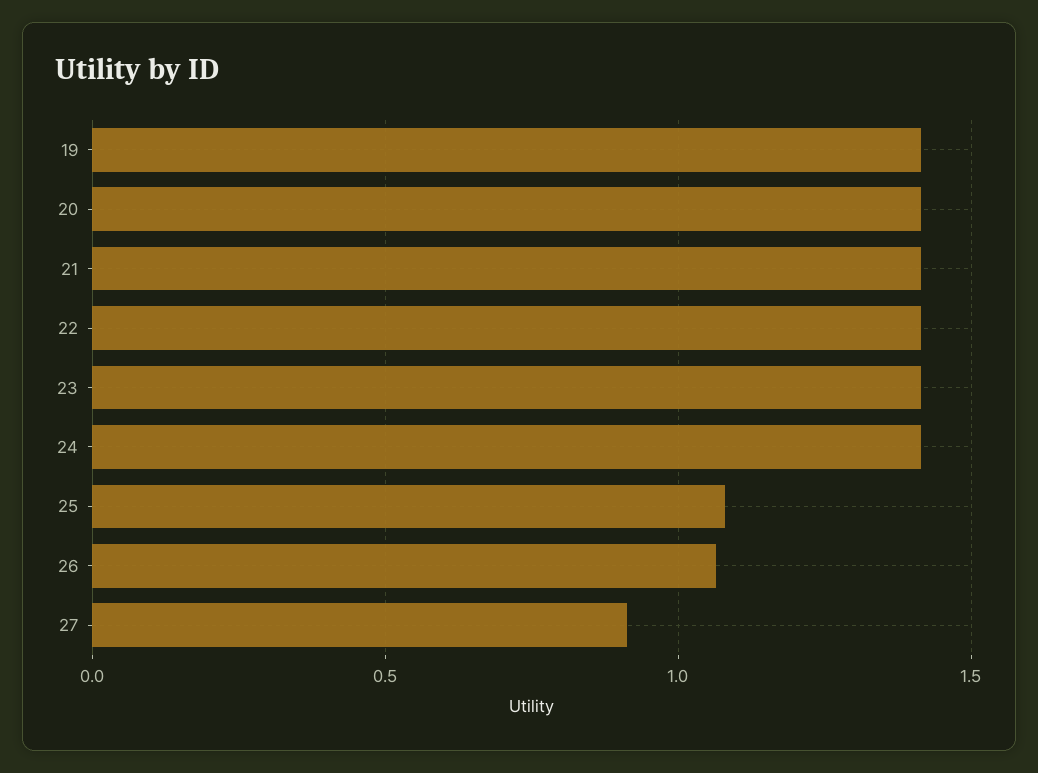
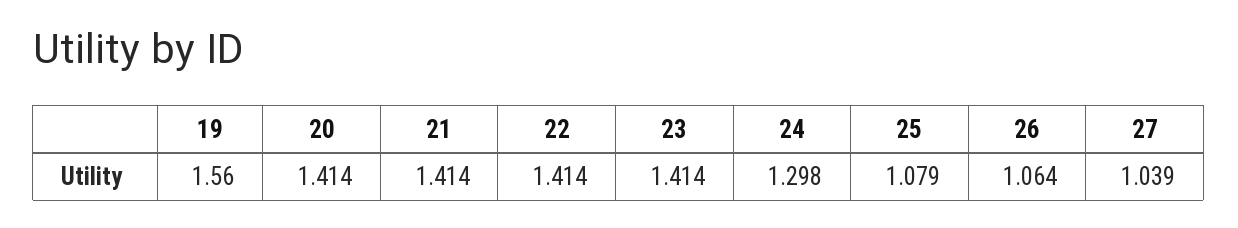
  {
-   "19": 1.4,
+   "19": 1.56,
    "20": 1.414,
    "21": 1.414,
    "22": 1.414,
    "23": 1.414,
-   "24": 1.4,
+   "24": 1.298,
    "25": 1.079,
    "26": 1.064,
-   "27": 0.9
+   "27": 1.039
  }

